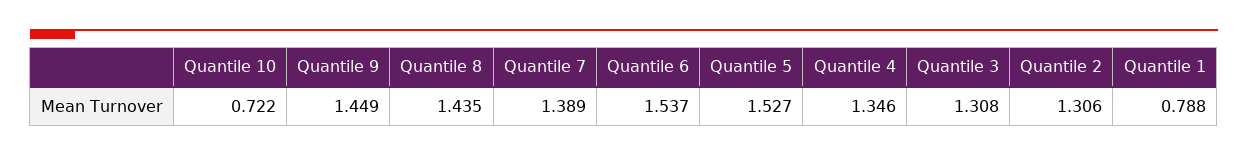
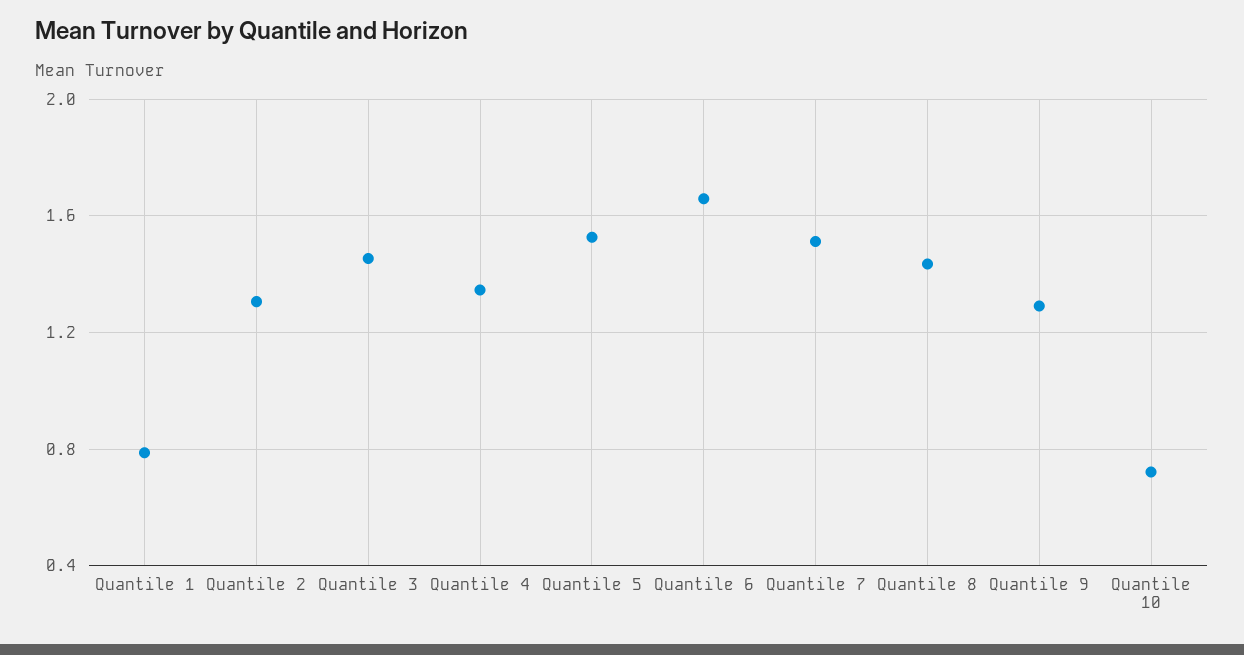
  {
    "Quantile 10": 0.722,
-   "Quantile 9": 1.449,
+   "Quantile 9": 1.3,
    "Quantile 8": 1.435,
-   "Quantile 7": 1.389,
+   "Quantile 7": 1.5,
-   "Quantile 6": 1.537,
+   "Quantile 6": 1.65,
    "Quantile 5": 1.527,
    "Quantile 4": 1.346,
-   "Quantile 3": 1.308,
+   "Quantile 3": 1.45,
    "Quantile 2": 1.306,
    "Quantile 1": 0.788
  }

